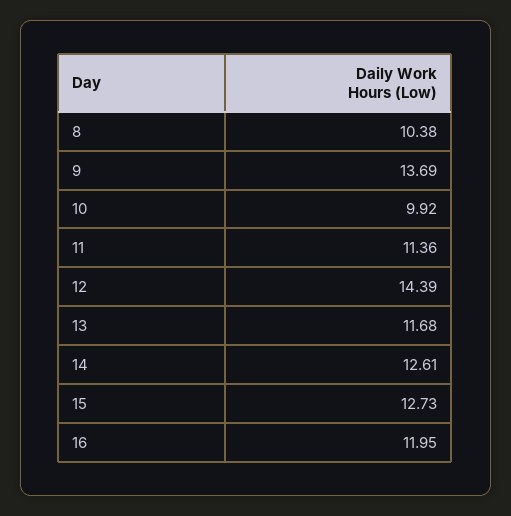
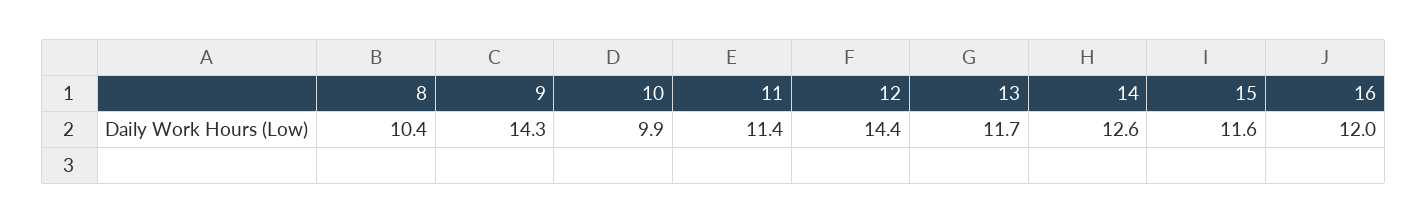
  {
    "8": 10.38,
-   "9": 13.69,
+   "9": 14.3,
    "10": 9.92,
    "11": 11.36,
    "12": 14.39,
    "13": 11.68,
    "14": 12.61,
-   "15": 12.73,
+   "15": 11.6,
    "16": 11.95
  }

